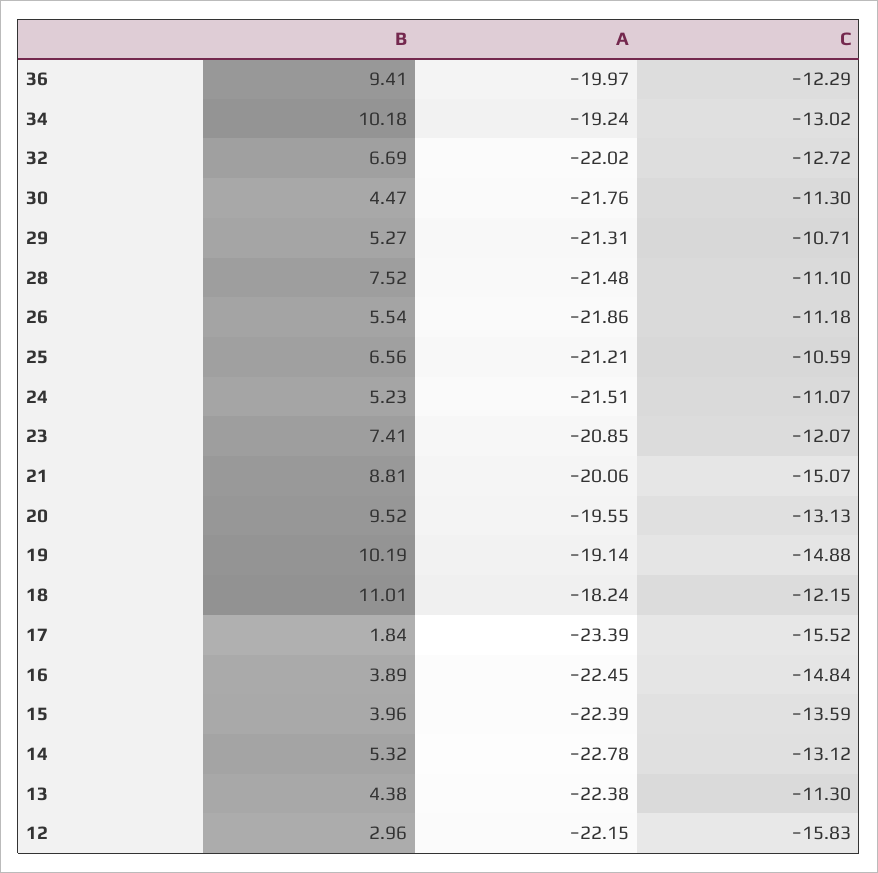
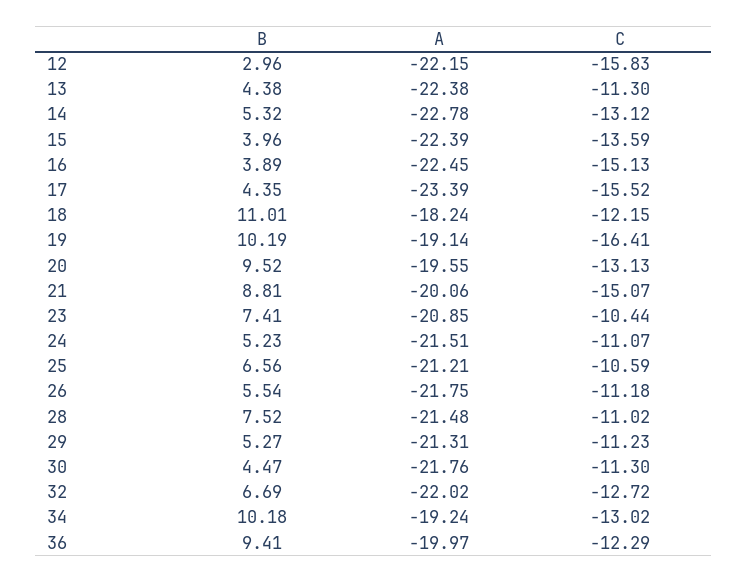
  {
    "B": {
      "36": 9.41,
      "34": 10.18,
      "32": 6.69,
      "30": 4.47,
      "29": 5.27,
      "28": 7.52,
      "26": 5.54,
      "25": 6.56,
      "24": 5.23,
      "23": 7.41,
      "21": 8.81,
      "20": 9.52,
      "19": 10.19,
      "18": 11.01,
-     "17": 1.84,
+     "17": 4.35,
      "16": 3.89,
      "15": 3.96,
      "14": 5.32,
      "13": 4.38,
      "12": 2.96
    },
    "A": {
      "36": -19.97,
      "34": -19.24,
      "32": -22.02,
      "30": -21.76,
      "29": -21.31,
      "28": -21.48,
-     "26": -21.86,
+     "26": -21.75,
      "25": -21.21,
      "24": -21.51,
      "23": -20.85,
      "21": -20.06,
      "20": -19.55,
      "19": -19.14,
      "18": -18.24,
      "17": -23.39,
      "16": -22.45,
      "15": -22.39,
      "14": -22.78,
      "13": -22.38,
      "12": -22.15
    },
    "C": {
      "36": -12.29,
      "34": -13.02,
      "32": -12.72,
      "30": -11.3,
-     "29": -10.71,
+     "29": -11.23,
-     "28": -11.1,
+     "28": -11.02,
      "26": -11.18,
      "25": -10.59,
      "24": -11.07,
-     "23": -12.07,
+     "23": -10.44,
      "21": -15.07,
      "20": -13.13,
-     "19": -14.88,
+     "19": -16.41,
      "18": -12.15,
      "17": -15.52,
-     "16": -14.84,
+     "16": -15.13,
      "15": -13.59,
      "14": -13.12,
      "13": -11.3,
      "12": -15.83
    }
  }

